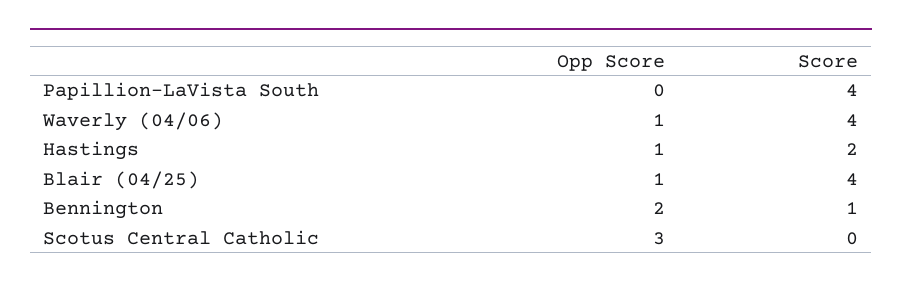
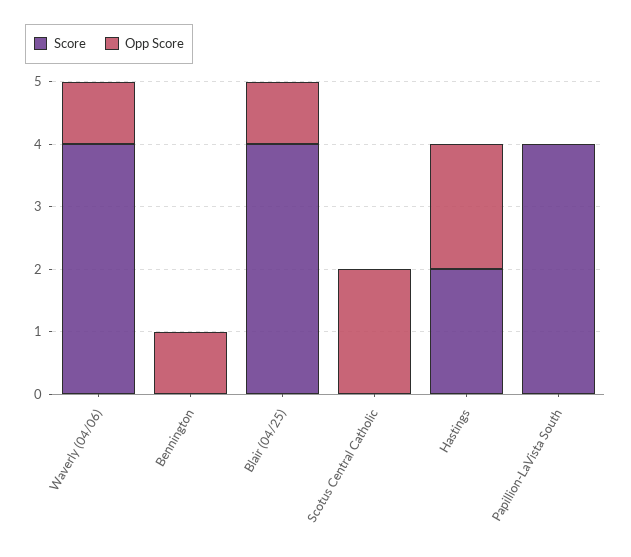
  {
    "Opp Score": {
      "Papillion-LaVista South": 0,
      "Waverly (04/06)": 1,
-     "Hastings": 1,
+     "Hastings": 2,
      "Blair (04/25)": 1,
-     "Bennington": 2,
+     "Bennington": 1,
-     "Scotus Central Catholic": 3
+     "Scotus Central Catholic": 2
    },
    "Score": {
      "Papillion-LaVista South": 4,
      "Waverly (04/06)": 4,
      "Hastings": 2,
      "Blair (04/25)": 4,
-     "Bennington": 1,
+     "Bennington": 0,
      "Scotus Central Catholic": 0
    }
  }

